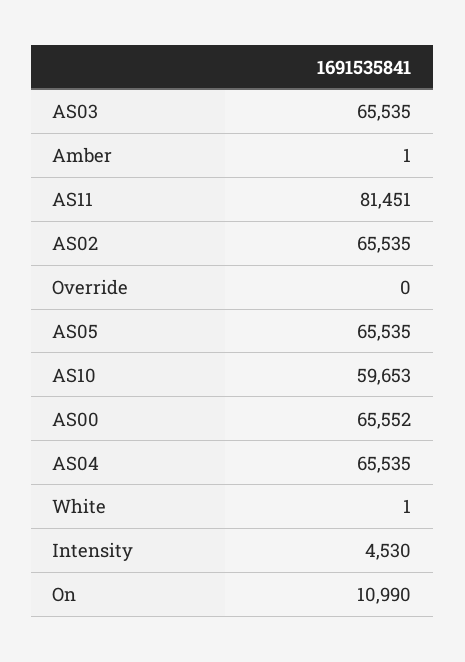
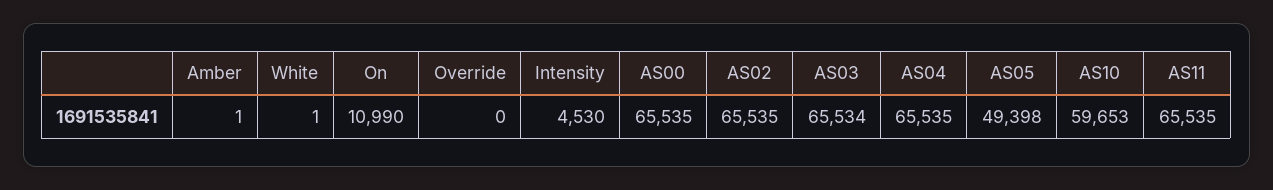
  {
-   "AS03": 65535,
+   "AS03": 65534,
    "Amber": 1,
-   "AS11": 81451,
+   "AS11": 65535,
    "AS02": 65535,
    "Override": 0,
-   "AS05": 65535,
+   "AS05": 49398,
    "AS10": 59653,
-   "AS00": 65552,
+   "AS00": 65535,
    "AS04": 65535,
    "White": 1,
    "Intensity": 4530,
    "On": 10990
  }

